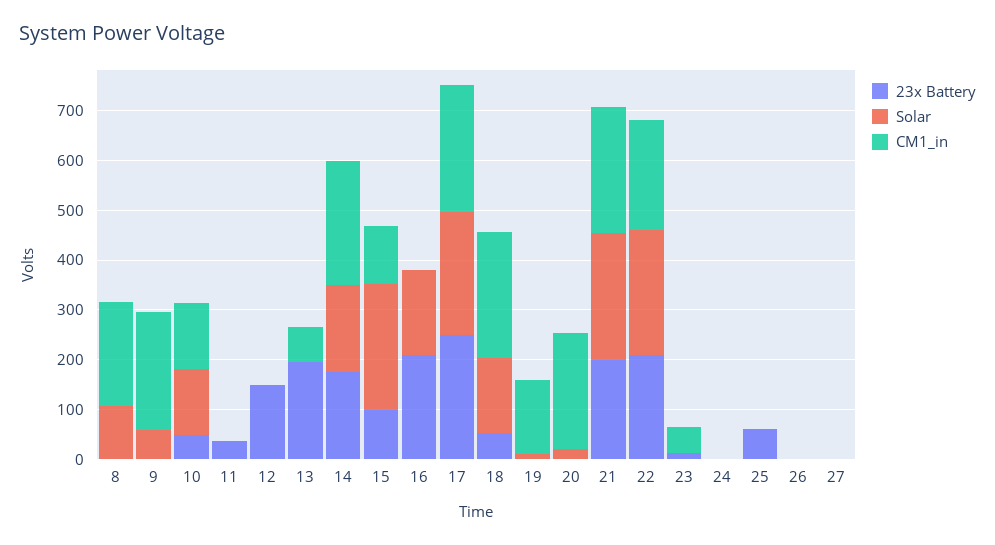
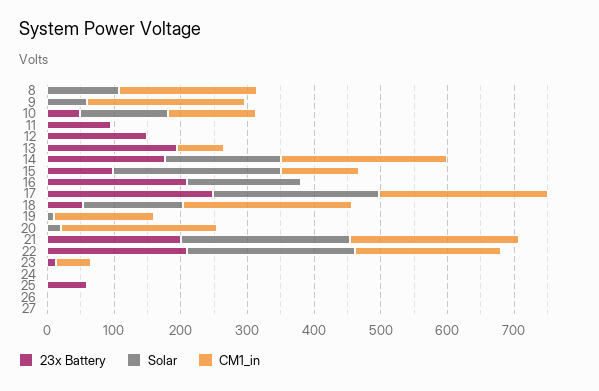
  {
    "23x Battery": {
      "8": 0,
      "9": 0,
      "10": 40,
-     "11": 40,
+     "11": 100,
      "12": 160,
      "13": 200,
      "14": 180,
      "15": 100,
      "16": 200,
      "17": 240,
      "18": 60,
      "19": 0,
      "20": 0,
      "21": 200,
      "22": 200,
      "23": 20,
      "24": 0,
      "25": 60,
      "26": 0,
      "27": 0
    },
    "Solar": {
      "8": 100,
      "9": 60,
      "10": 140,
      "11": 0,
      "12": 0,
      "13": 0,
      "14": 180,
      "15": 260,
      "16": 180,
      "17": 240,
      "18": 160,
      "19": 20,
      "20": 20,
      "21": 260,
      "22": 260,
      "23": 0,
      "24": 0,
      "25": 0,
      "26": 0,
      "27": 0
    },
    "CM1_in": {
      "8": 200,
      "9": 240,
      "10": 140,
      "11": 0,
      "12": 0,
      "13": 80,
      "14": 240,
      "15": 120,
      "16": 0,
      "17": 260,
      "18": 260,
      "19": 160,
      "20": 240,
      "21": 260,
      "22": 220,
      "23": 60,
      "24": 0,
      "25": 0,
      "26": 0,
      "27": 0
    }
  }

